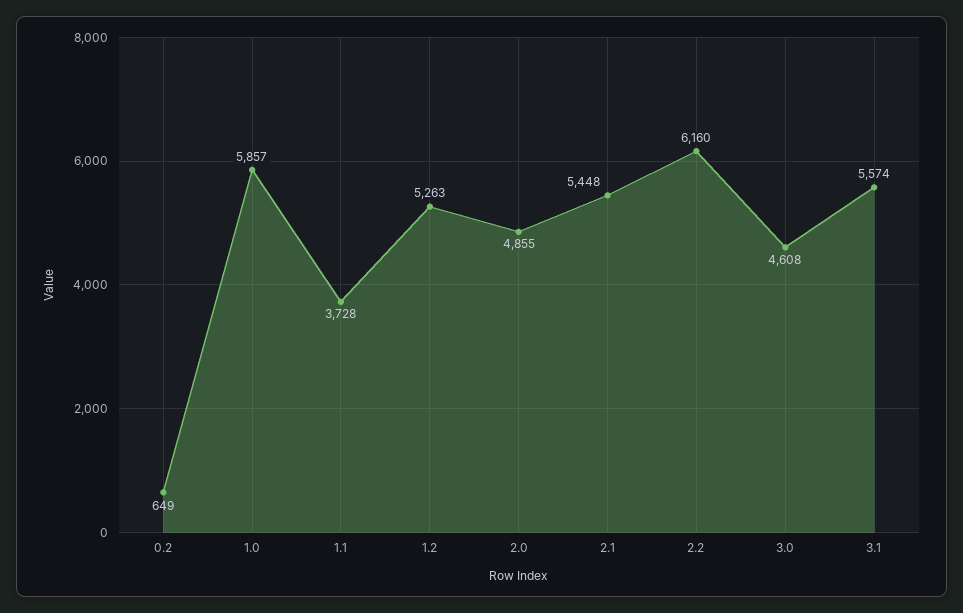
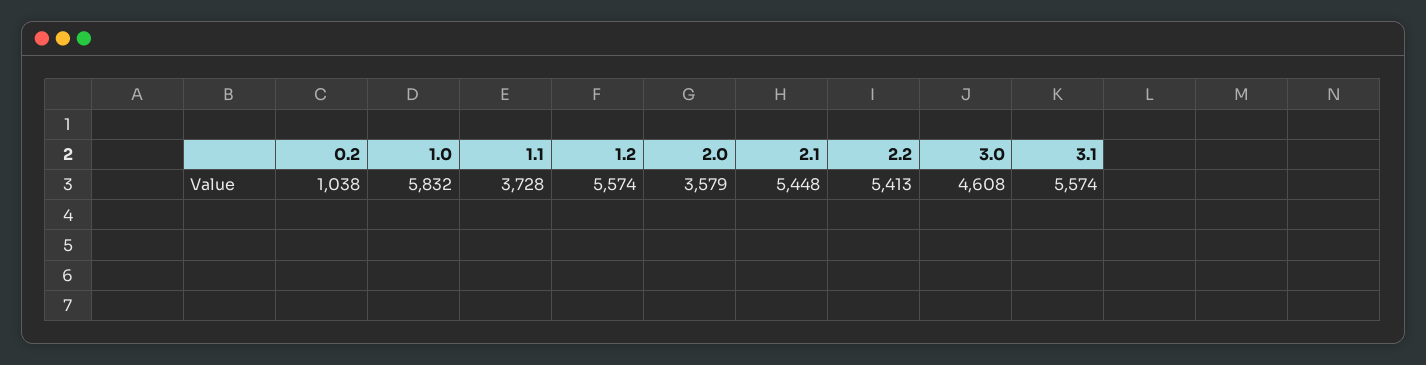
  {
-   "0.2": 649,
+   "0.2": 1038,
-   "1.0": 5857,
+   "1.0": 5832,
    "1.1": 3728,
-   "1.2": 5263,
+   "1.2": 5574,
-   "2.0": 4855,
+   "2.0": 3579,
    "2.1": 5448,
-   "2.2": 6160,
+   "2.2": 5413,
    "3.0": 4608,
    "3.1": 5574
  }

